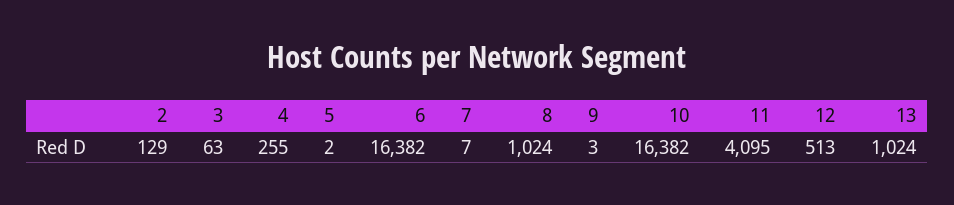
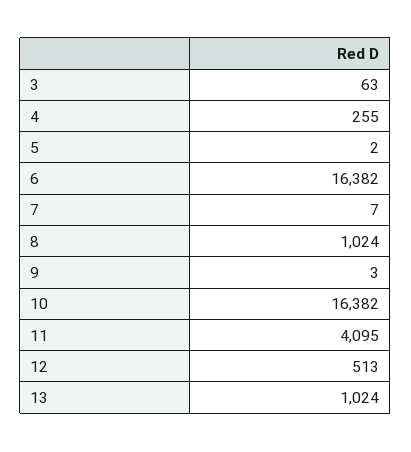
  {
-   "2": 129,
    "3": 63,
    "4": 255,
    "5": 2,
    "6": 16382,
    "7": 7,
    "8": 1024,
    "9": 3,
    "10": 16382,
    "11": 4095,
    "12": 513,
    "13": 1024
  }

